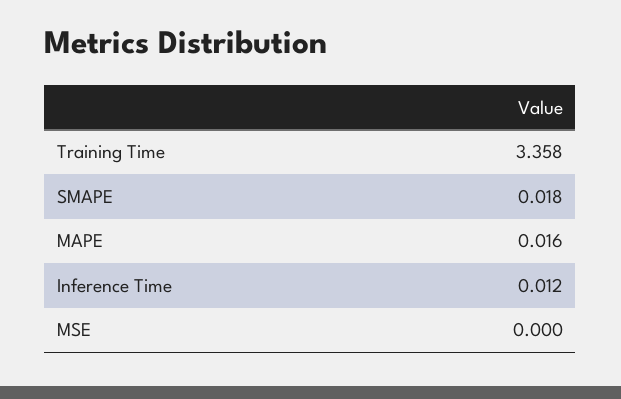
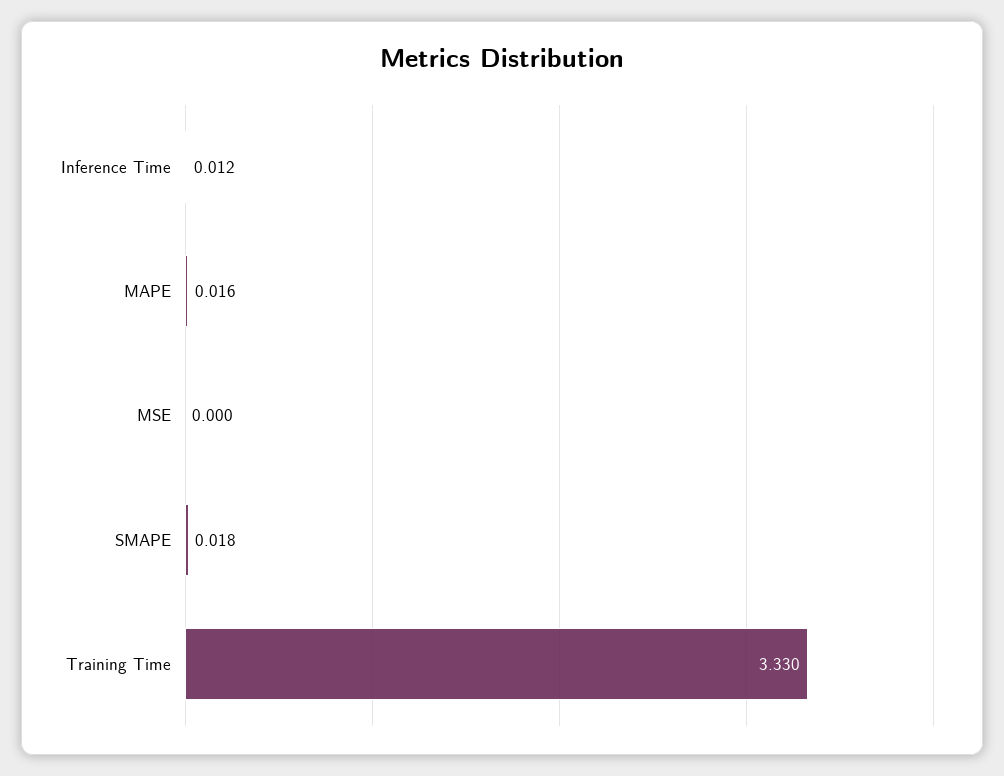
  {
-   "Training Time": 3.358,
+   "Training Time": 3.33,
    "SMAPE": 0.018,
    "MAPE": 0.016,
    "Inference Time": 0.012,
    "MSE": 0
  }

